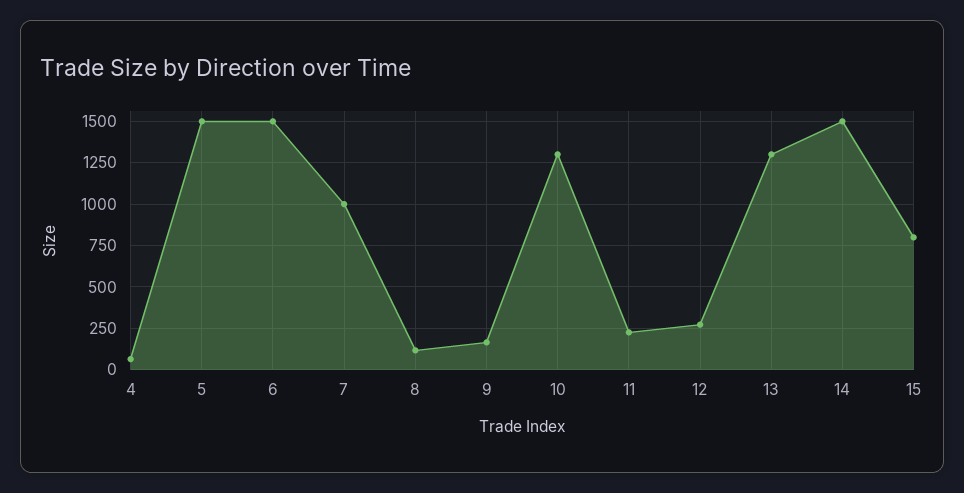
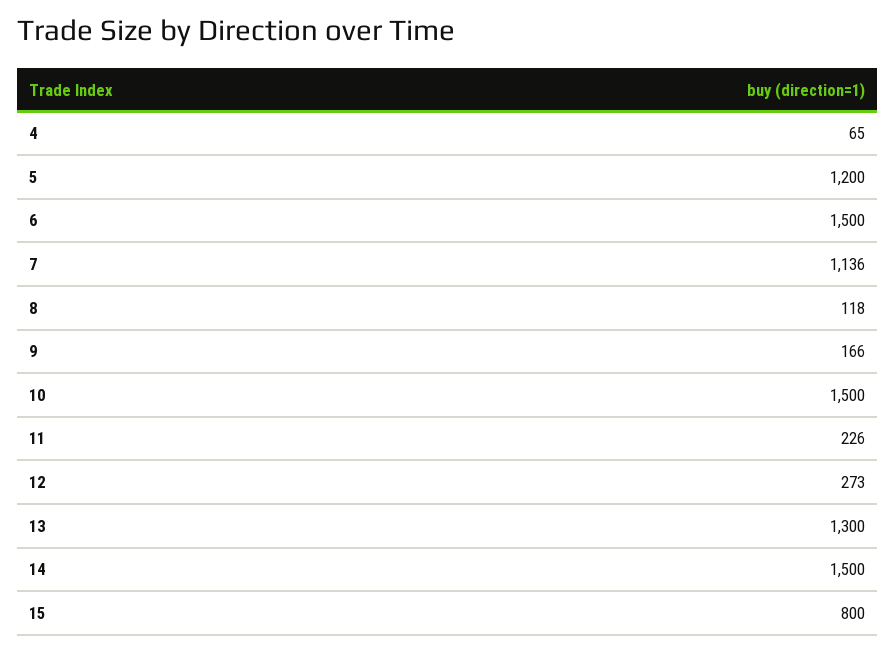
  {
    "4": 65,
-   "5": 1500,
+   "5": 1200,
    "6": 1500,
-   "7": 1000,
+   "7": 1136,
    "8": 118,
    "9": 166,
-   "10": 1300,
+   "10": 1500,
    "11": 226,
    "12": 273,
    "13": 1300,
    "14": 1500,
    "15": 800
  }

